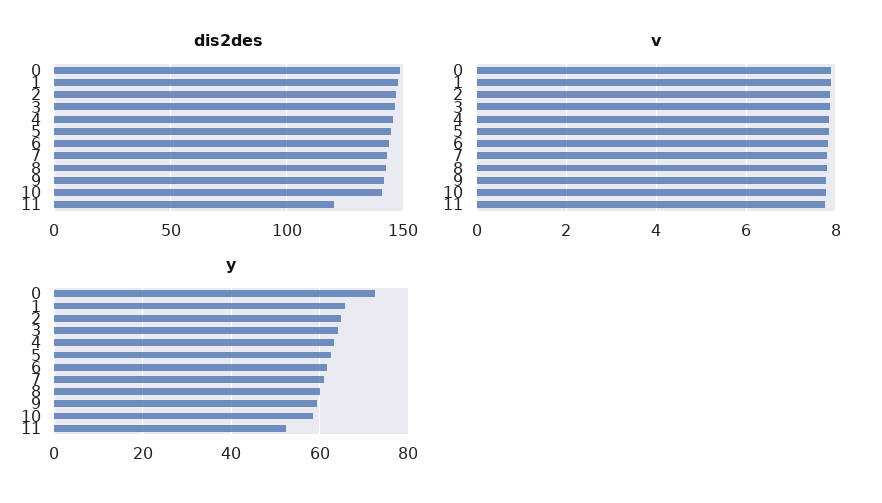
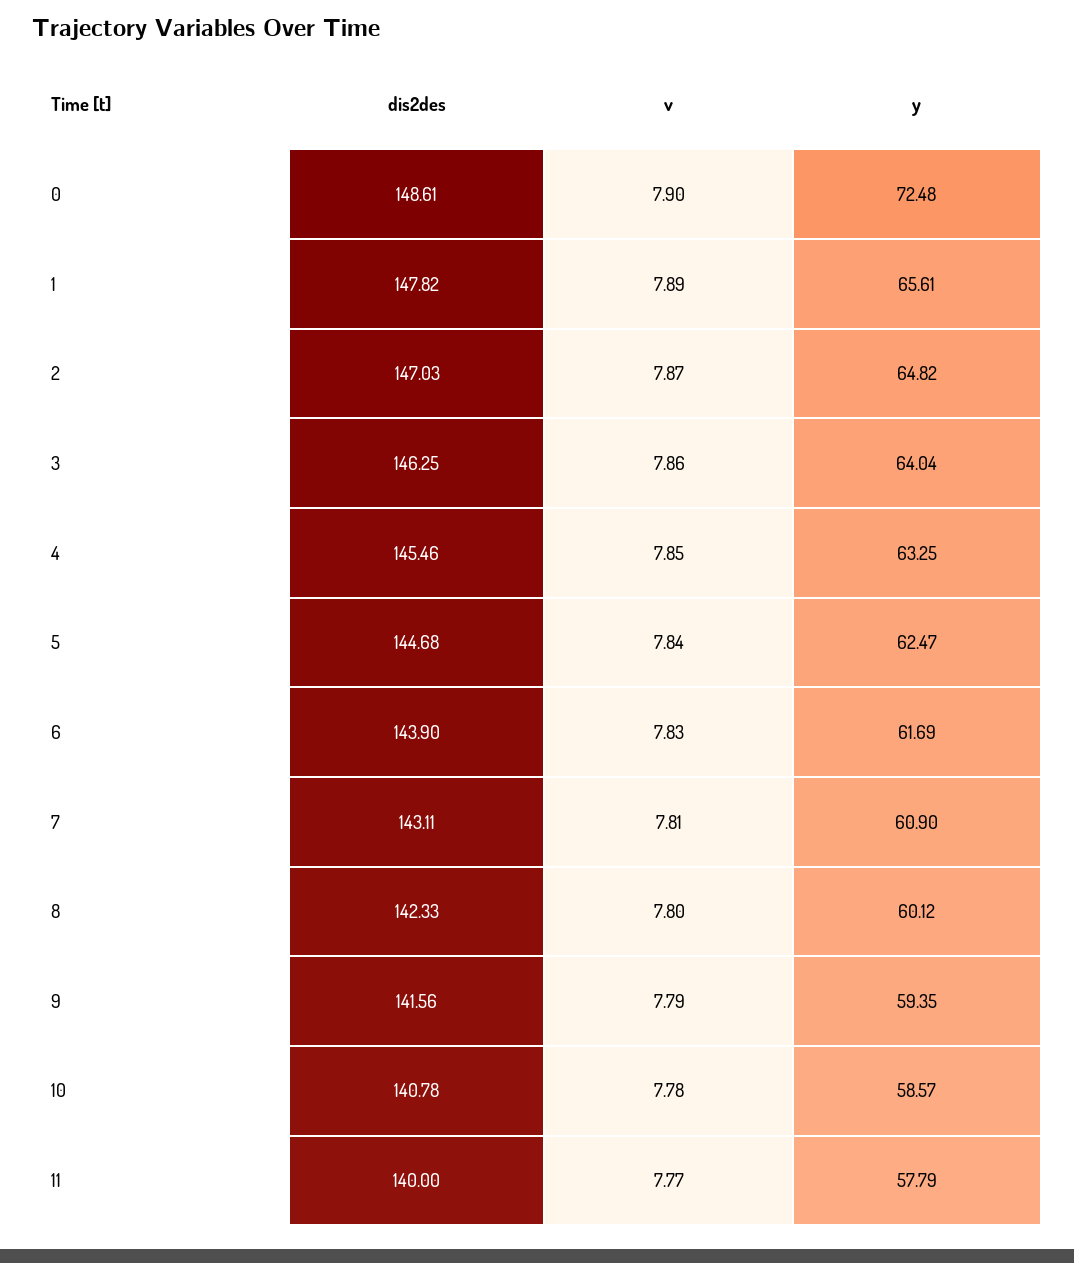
  {
    "dis2des": {
      "0": 148.61,
      "1": 147.82,
      "2": 147.03,
      "3": 146.25,
      "4": 145.46,
      "5": 144.68,
      "6": 143.9,
      "7": 143.11,
      "8": 142.33,
      "9": 141.56,
      "10": 140.78,
-     "11": 120
+     "11": 140
    },
    "v": {
      "0": 7.9,
      "1": 7.89,
      "2": 7.87,
      "3": 7.86,
      "4": 7.85,
      "5": 7.84,
      "6": 7.83,
      "7": 7.81,
      "8": 7.8,
      "9": 7.79,
      "10": 7.78,
      "11": 7.77
    },
    "y": {
      "0": 72.48,
      "1": 65.61,
      "2": 64.82,
      "3": 64.04,
      "4": 63.25,
      "5": 62.47,
      "6": 61.69,
      "7": 60.9,
      "8": 60.12,
      "9": 59.35,
      "10": 58.57,
-     "11": 52
+     "11": 57.79
    }
  }

